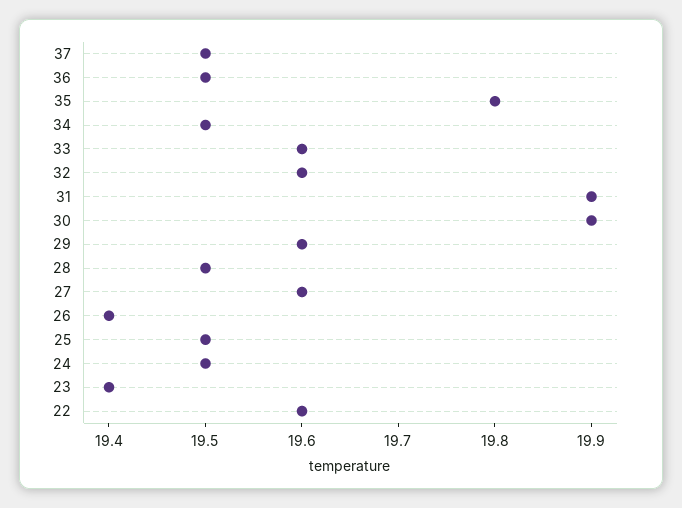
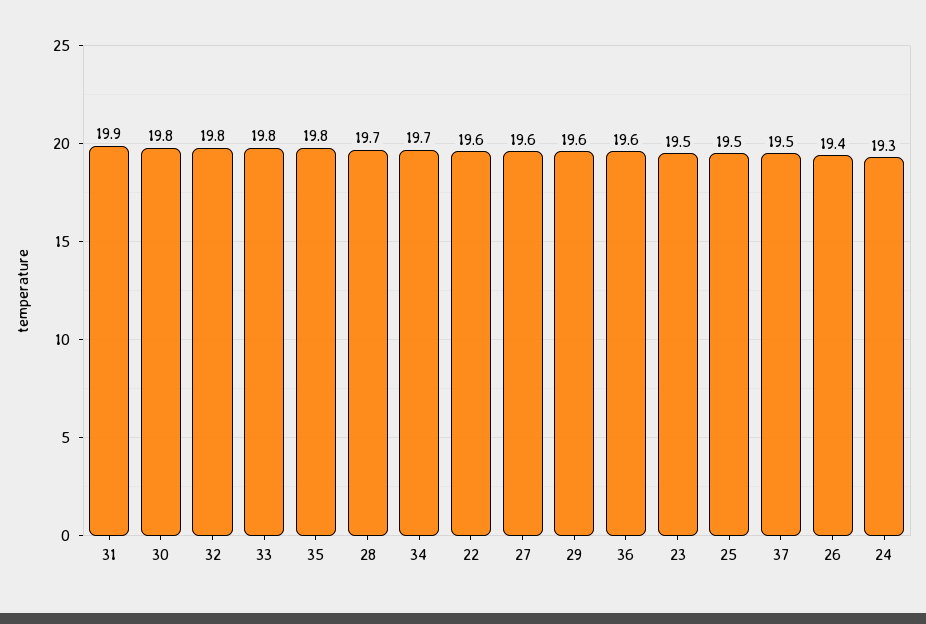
  {
    "37": 19.5,
-   "36": 19.5,
+   "36": 19.6,
    "35": 19.8,
-   "34": 19.5,
+   "34": 19.7,
-   "33": 19.6,
+   "33": 19.8,
-   "32": 19.6,
+   "32": 19.8,
    "31": 19.9,
-   "30": 19.9,
+   "30": 19.8,
    "29": 19.6,
-   "28": 19.5,
+   "28": 19.7,
    "27": 19.6,
    "26": 19.4,
    "25": 19.5,
-   "24": 19.5,
+   "24": 19.3,
-   "23": 19.4,
+   "23": 19.5,
    "22": 19.6
  }

